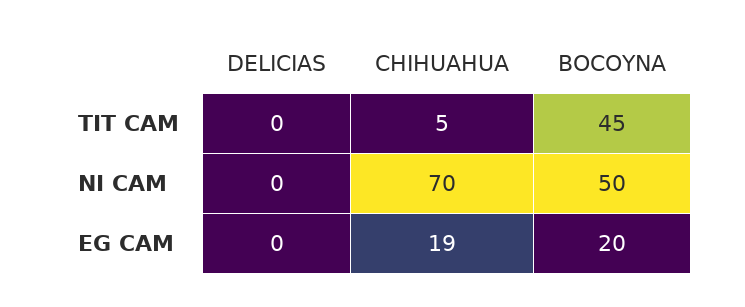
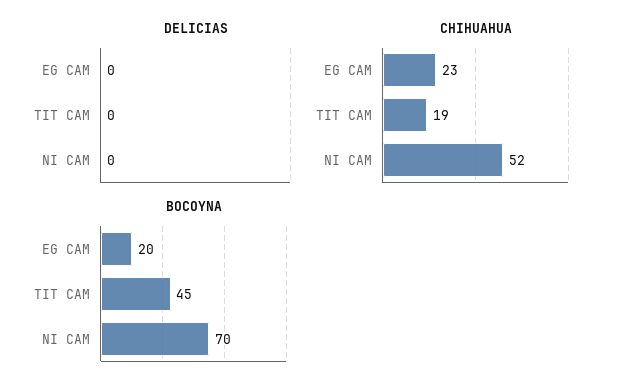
  {
    "DELICIAS": {
      "TIT CAM": 0,
      "NI CAM": 0,
      "EG CAM": 0
    },
    "CHIHUAHUA": {
-     "TIT CAM": 5,
+     "TIT CAM": 19,
-     "NI CAM": 70,
+     "NI CAM": 52,
-     "EG CAM": 19
+     "EG CAM": 23
    },
    "BOCOYNA": {
      "TIT CAM": 45,
-     "NI CAM": 50,
+     "NI CAM": 70,
      "EG CAM": 20
    }
  }

